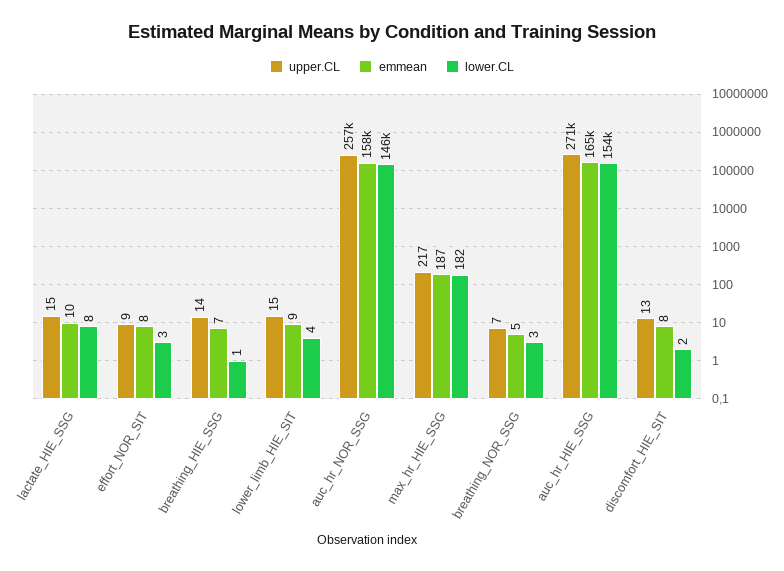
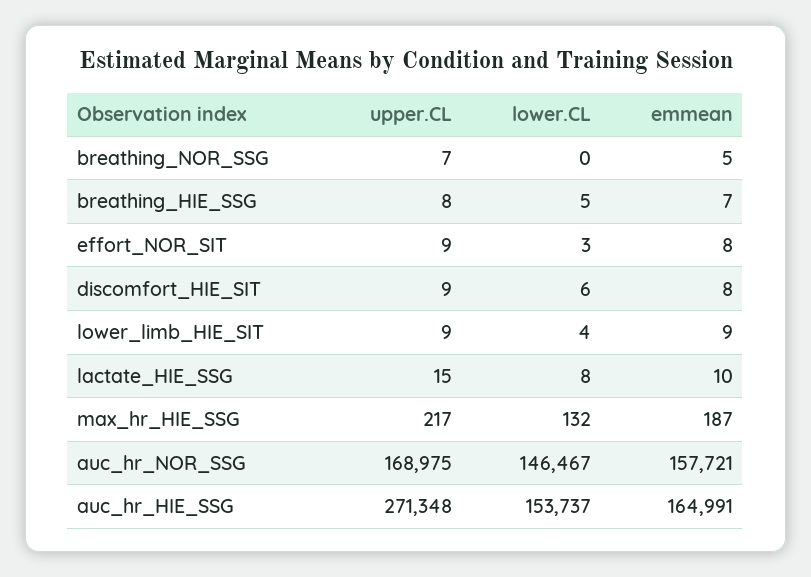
  {
    "upper.CL": {
      "lactate_HIE_SSG": 15,
      "effort_NOR_SIT": 9,
-     "breathing_HIE_SSG": 14,
+     "breathing_HIE_SSG": 8,
-     "lower_limb_HIE_SIT": 15,
+     "lower_limb_HIE_SIT": 9,
-     "auc_hr_NOR_SSG": 257000,
+     "auc_hr_NOR_SSG": 168975,
      "max_hr_HIE_SSG": 217,
      "breathing_NOR_SSG": 7,
      "auc_hr_HIE_SSG": 271348,
-     "discomfort_HIE_SIT": 13
+     "discomfort_HIE_SIT": 9
    },
    "emmean": {
      "lactate_HIE_SSG": 10,
      "effort_NOR_SIT": 8,
      "breathing_HIE_SSG": 7,
      "lower_limb_HIE_SIT": 9,
      "auc_hr_NOR_SSG": 157721,
      "max_hr_HIE_SSG": 187,
      "breathing_NOR_SSG": 5,
      "auc_hr_HIE_SSG": 164991,
      "discomfort_HIE_SIT": 8
    },
    "lower.CL": {
      "lactate_HIE_SSG": 8,
      "effort_NOR_SIT": 3,
-     "breathing_HIE_SSG": 1,
+     "breathing_HIE_SSG": 5,
      "lower_limb_HIE_SIT": 4,
      "auc_hr_NOR_SSG": 146467,
-     "max_hr_HIE_SSG": 182,
+     "max_hr_HIE_SSG": 132,
-     "breathing_NOR_SSG": 3,
+     "breathing_NOR_SSG": 0,
      "auc_hr_HIE_SSG": 153737,
-     "discomfort_HIE_SIT": 2
+     "discomfort_HIE_SIT": 6
    }
  }

